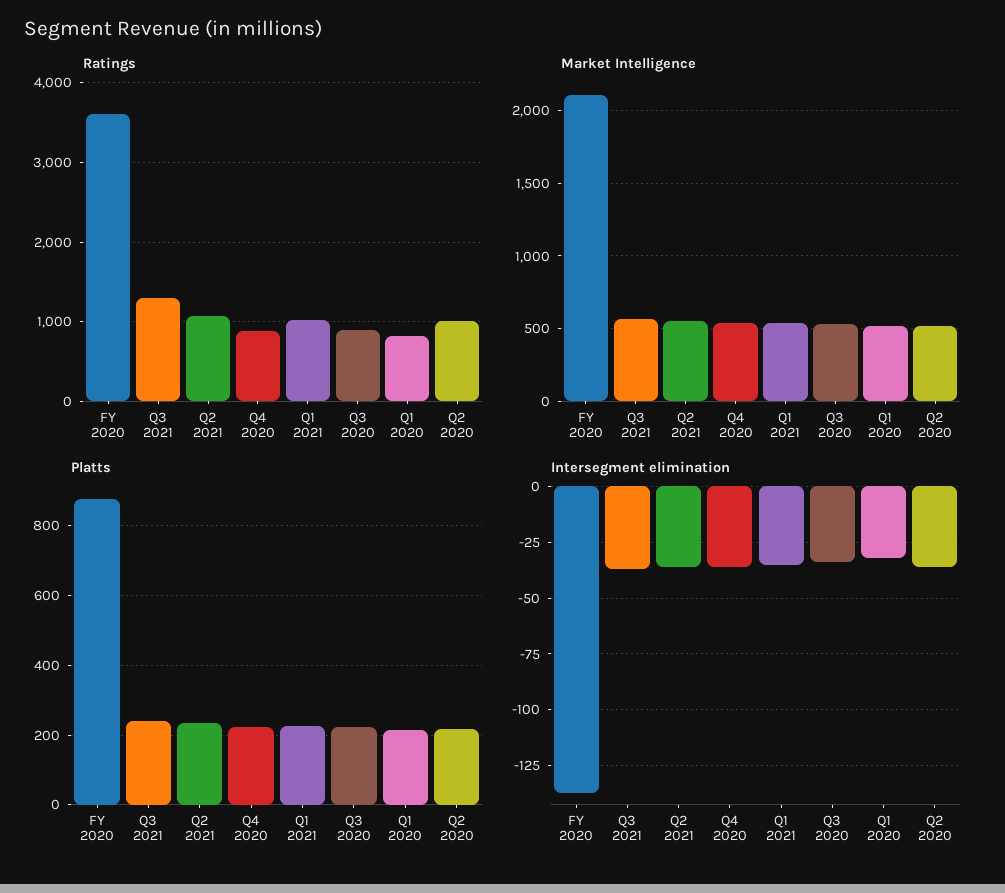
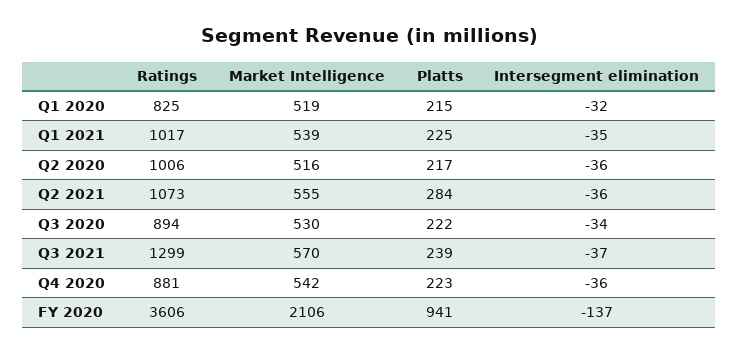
  {
    "Ratings": {
      "FY 2020": 3606,
      "Q3 2021": 1299,
      "Q2 2021": 1073,
      "Q4 2020": 881,
      "Q1 2021": 1017,
      "Q3 2020": 894,
      "Q1 2020": 825,
      "Q2 2020": 1006
    },
    "Market Intelligence": {
      "FY 2020": 2106,
      "Q3 2021": 570,
      "Q2 2021": 555,
      "Q4 2020": 542,
      "Q1 2021": 539,
      "Q3 2020": 530,
      "Q1 2020": 519,
      "Q2 2020": 516
    },
    "Platts": {
-     "FY 2020": 880,
+     "FY 2020": 941,
      "Q3 2021": 239,
-     "Q2 2021": 240,
+     "Q2 2021": 284,
      "Q4 2020": 223,
      "Q1 2021": 225,
      "Q3 2020": 222,
      "Q1 2020": 215,
      "Q2 2020": 217
    },
    "Intersegment elimination": {
      "FY 2020": -137,
      "Q3 2021": -37,
      "Q2 2021": -36,
      "Q4 2020": -36,
      "Q1 2021": -35,
      "Q3 2020": -34,
      "Q1 2020": -32,
      "Q2 2020": -36
    }
  }

